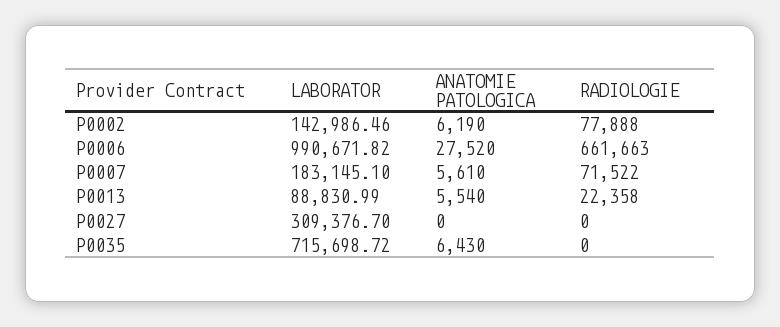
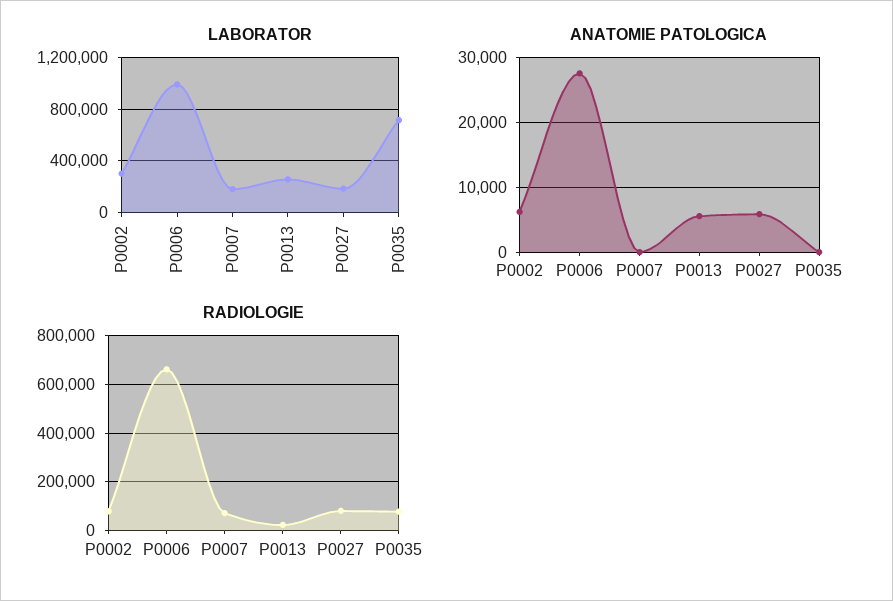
  {
    "LABORATOR": {
-     "P0002": 142986.46,
+     "P0002": 300000,
      "P0006": 990671.82,
      "P0007": 183145.1,
-     "P0013": 88830.99,
+     "P0013": 250000,
-     "P0027": 309376.7,
+     "P0027": 200000,
      "P0035": 715698.72
    },
    "ANATOMIE PATOLOGICA": {
      "P0002": 6190,
      "P0006": 27520,
-     "P0007": 5610,
+     "P0007": 0,
      "P0013": 5540,
-     "P0027": 0,
+     "P0027": 6000,
-     "P0035": 6430
+     "P0035": 0
    },
    "RADIOLOGIE": {
      "P0002": 77888,
      "P0006": 661663,
      "P0007": 71522,
      "P0013": 22358,
-     "P0027": 0,
+     "P0027": 75000,
-     "P0035": 0
+     "P0035": 75000
    }
  }

